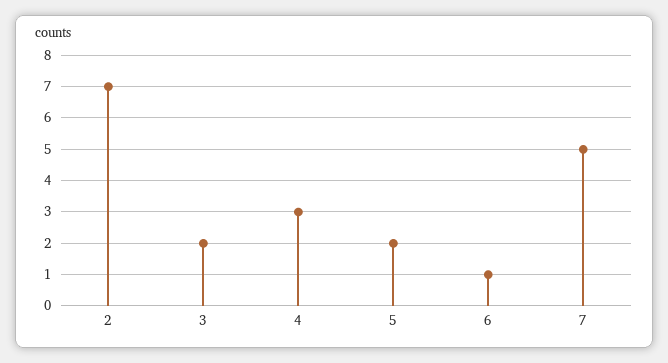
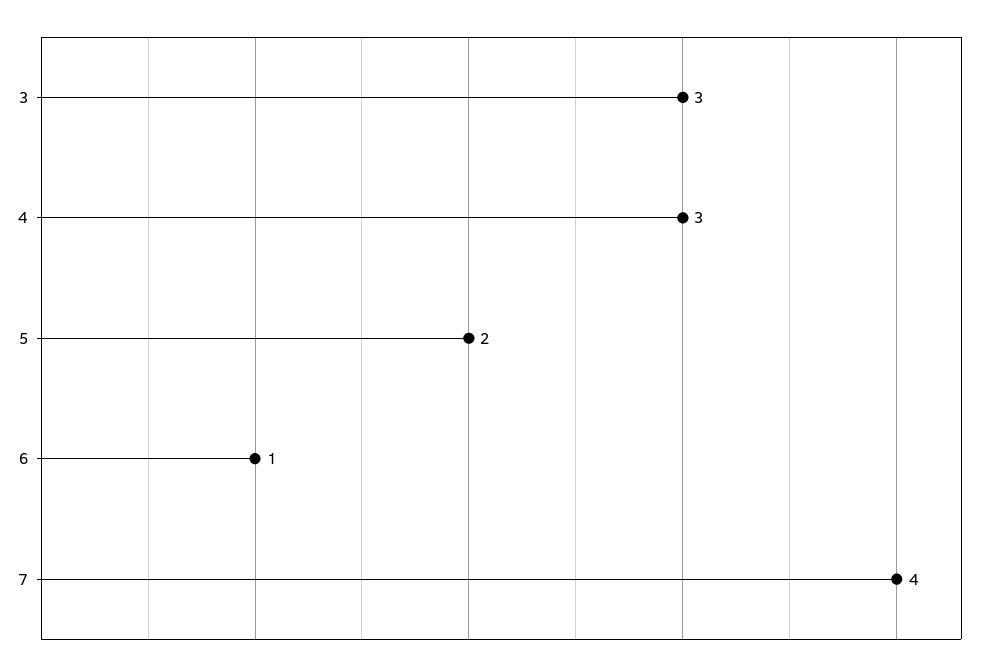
  {
-   "2": 7,
-   "3": 2,
+   "3": 3,
    "4": 3,
    "5": 2,
    "6": 1,
-   "7": 5
+   "7": 4
  }

